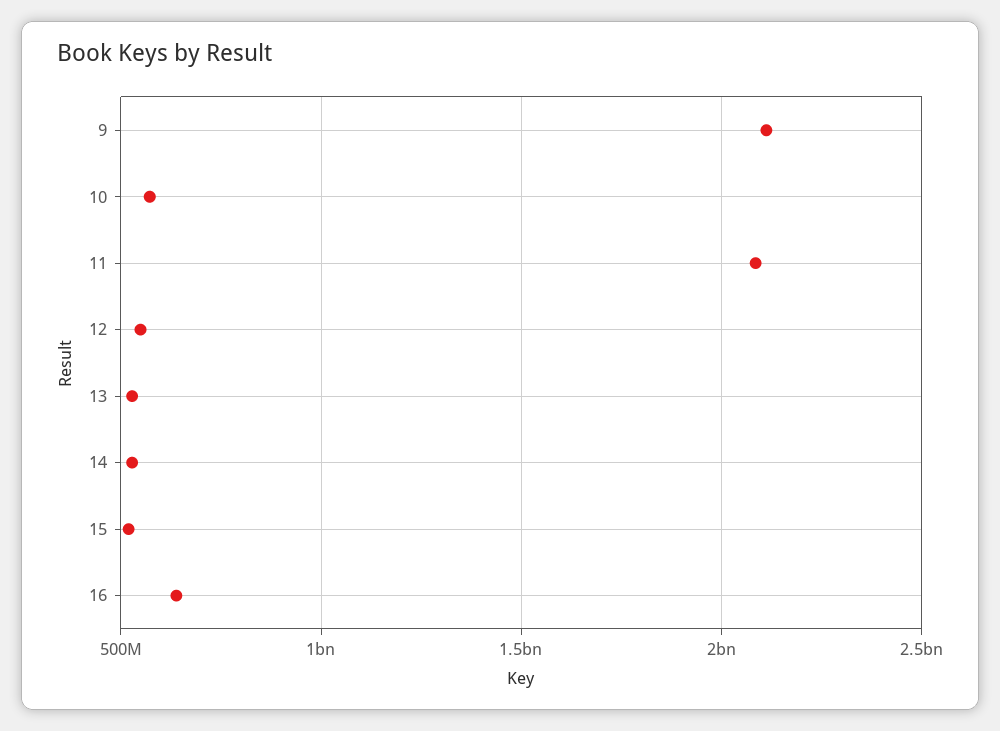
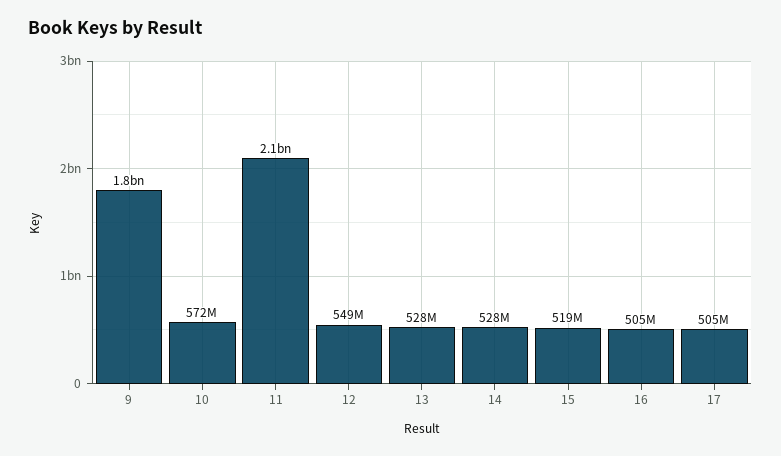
  {
-   "9": 2100000000,
+   "9": 1800000000,
    "10": 572000000,
    "11": 2100000000,
    "12": 549000000,
    "13": 528000000,
    "14": 528000000,
    "15": 519000000,
-   "16": 650000000
+   "16": 505000000,
+   "17": 505000000
  }

